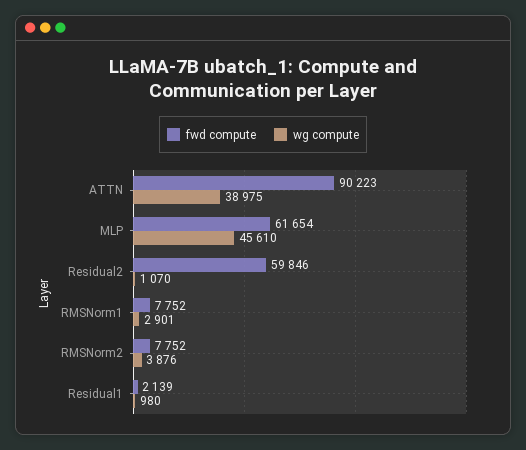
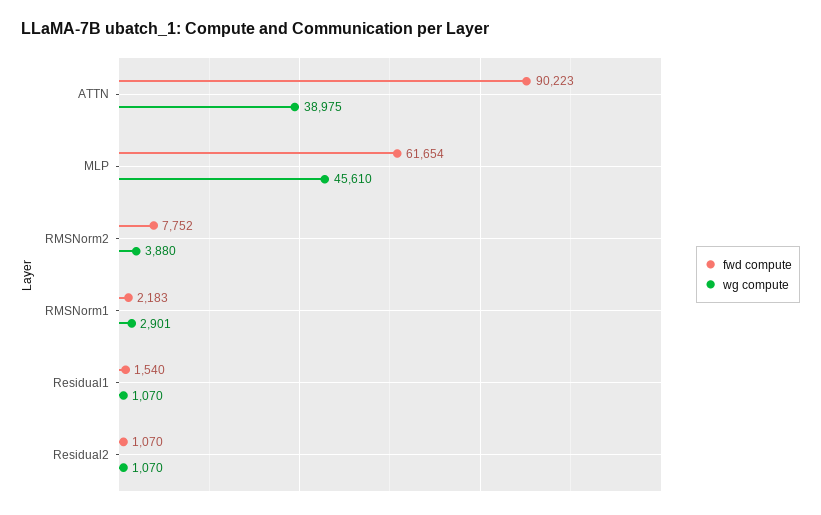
  {
    "fwd compute": {
      "ATTN": 90223,
      "MLP": 61654,
-     "Residual2": 59846,
+     "Residual2": 1070,
-     "RMSNorm1": 7752,
+     "RMSNorm1": 2183,
      "RMSNorm2": 7752,
-     "Residual1": 2139
+     "Residual1": 1540
    },
    "wg compute": {
      "ATTN": 38975,
      "MLP": 45610,
      "Residual2": 1070,
      "RMSNorm1": 2901,
-     "RMSNorm2": 3876,
+     "RMSNorm2": 3880,
-     "Residual1": 980
+     "Residual1": 1070
    }
  }

